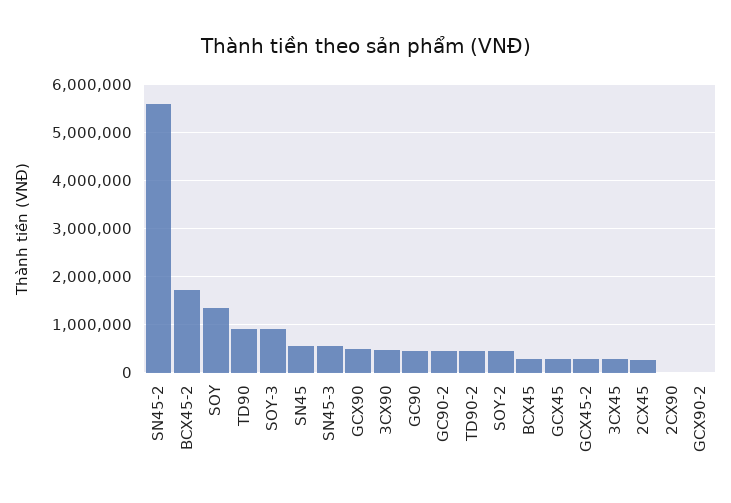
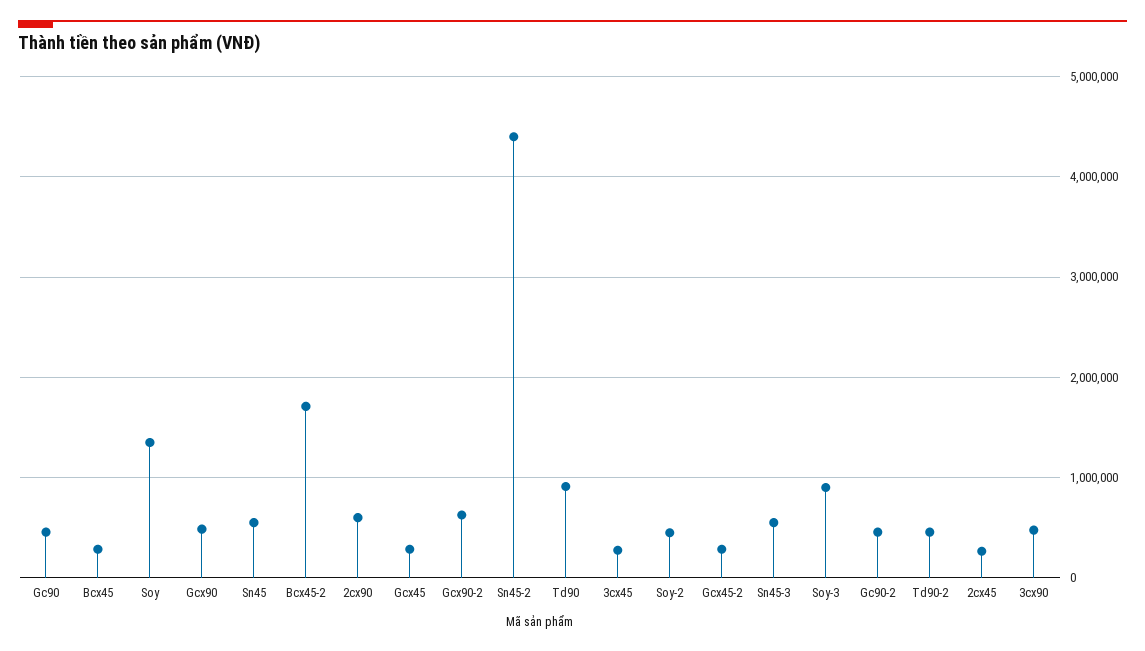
  {
-   "SN45-2": 5600000,
+   "SN45-2": 4400000,
    "BCX45-2": 1700000,
    "SOY": 1400000,
    "TD90": 900000,
    "SOY-3": 900000,
    "SN45": 600000,
    "SN45-3": 600000,
    "GCX90": 500000,
    "3CX90": 500000,
    "GC90": 500000,
    "GC90-2": 500000,
    "TD90-2": 500000,
    "SOY-2": 500000,
    "BCX45": 300000,
    "GCX45": 300000,
    "GCX45-2": 300000,
    "3CX45": 300000,
    "2CX45": 300000,
-   "2CX90": 0,
+   "2CX90": 600000,
-   "GCX90-2": 0
+   "GCX90-2": 600000
  }

